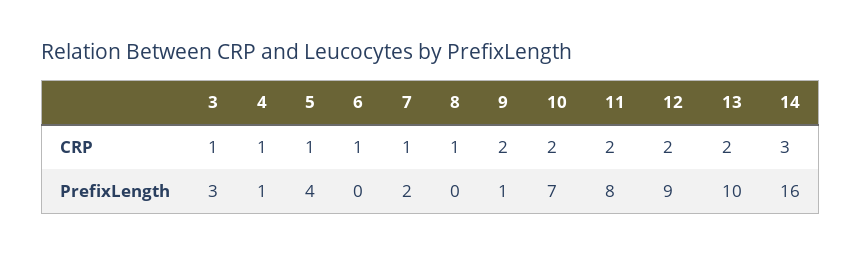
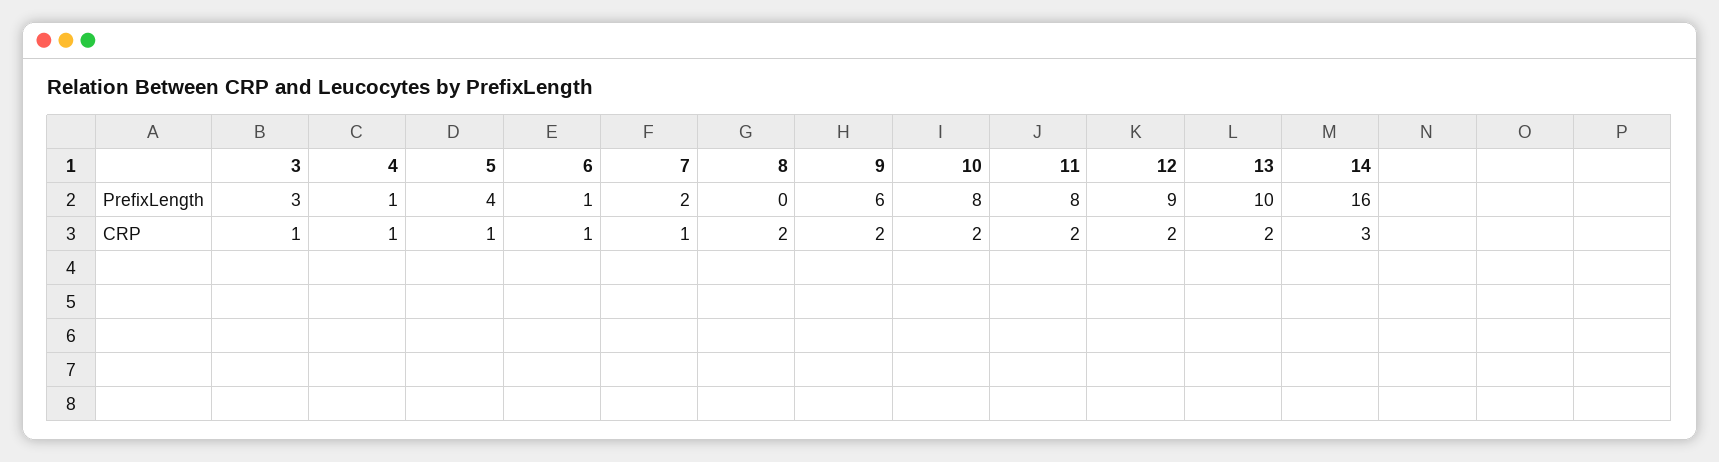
  {
    "3": {
      "CRP": 1,
      "PrefixLength": 3
    },
    "4": {
      "CRP": 1,
      "PrefixLength": 1
    },
    "5": {
      "CRP": 1,
      "PrefixLength": 4
    },
    "6": {
      "CRP": 1,
-     "PrefixLength": 0
+     "PrefixLength": 1
    },
    "7": {
      "CRP": 1,
      "PrefixLength": 2
    },
    "8": {
-     "CRP": 1,
+     "CRP": 2,
      "PrefixLength": 0
    },
    "9": {
      "CRP": 2,
-     "PrefixLength": 1
+     "PrefixLength": 6
    },
    "10": {
      "CRP": 2,
-     "PrefixLength": 7
+     "PrefixLength": 8
    },
    "11": {
      "CRP": 2,
      "PrefixLength": 8
    },
    "12": {
      "CRP": 2,
      "PrefixLength": 9
    },
    "13": {
      "CRP": 2,
      "PrefixLength": 10
    },
    "14": {
      "CRP": 3,
      "PrefixLength": 16
    }
  }

